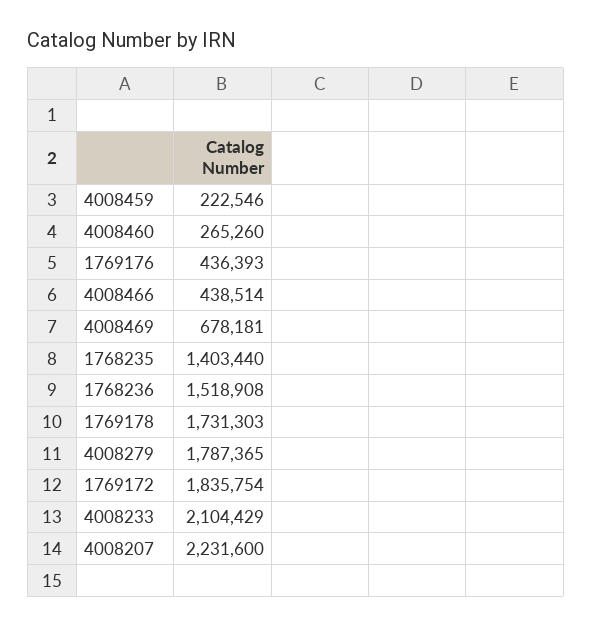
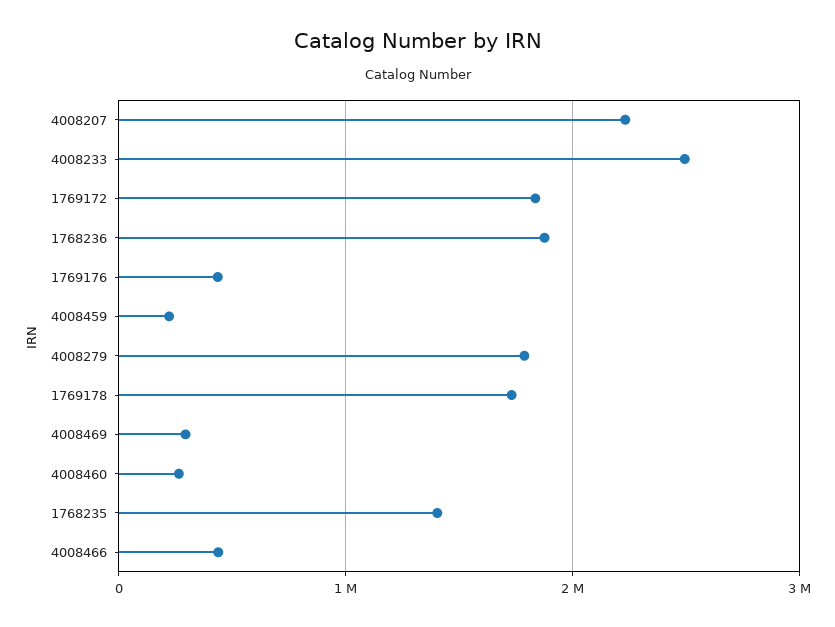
  {
    "4008459": 222546,
    "4008460": 265260,
    "1769176": 436393,
    "4008466": 438514,
-   "4008469": 678181,
+   "4008469": 300000,
    "1768235": 1403440,
-   "1768236": 1518908,
+   "1768236": 1900000,
    "1769178": 1731303,
    "4008279": 1787365,
    "1769172": 1835754,
-   "4008233": 2104429,
+   "4008233": 2500000,
    "4008207": 2231600
  }

